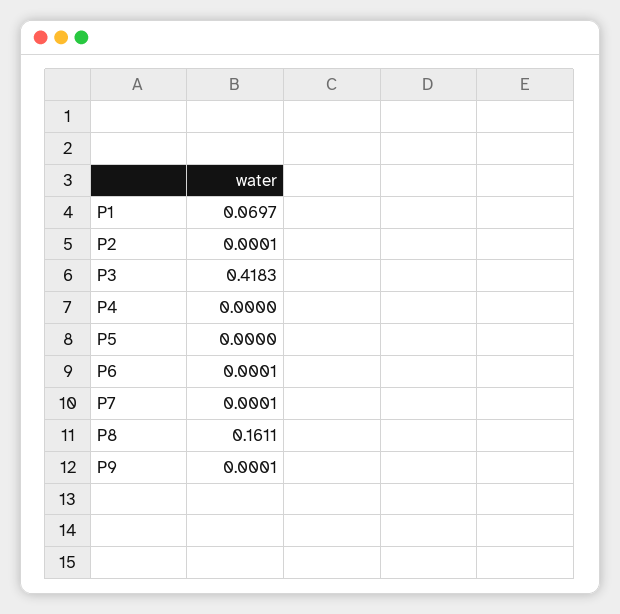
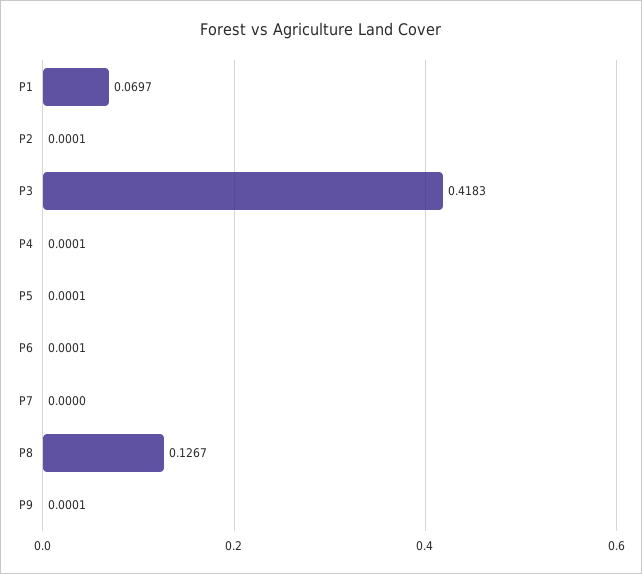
  {
    "P1": 0.0697,
    "P2": 0.0001,
    "P3": 0.4183,
-   "P4": 0,
+   "P4": 0.0001,
-   "P5": 0,
+   "P5": 0.0001,
    "P6": 0.0001,
-   "P7": 0.0001,
+   "P7": 0,
-   "P8": 0.1611,
+   "P8": 0.1267,
    "P9": 0.0001
  }

